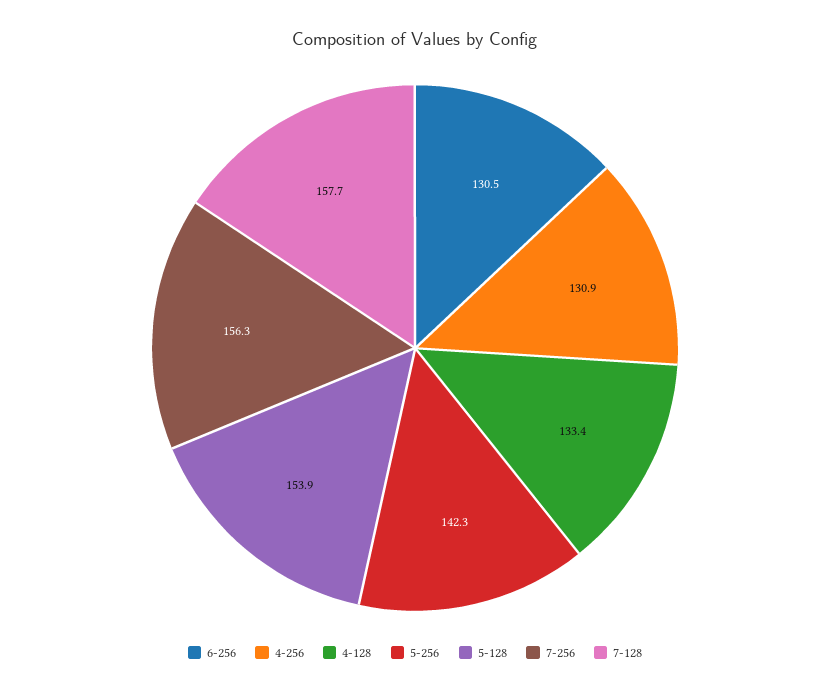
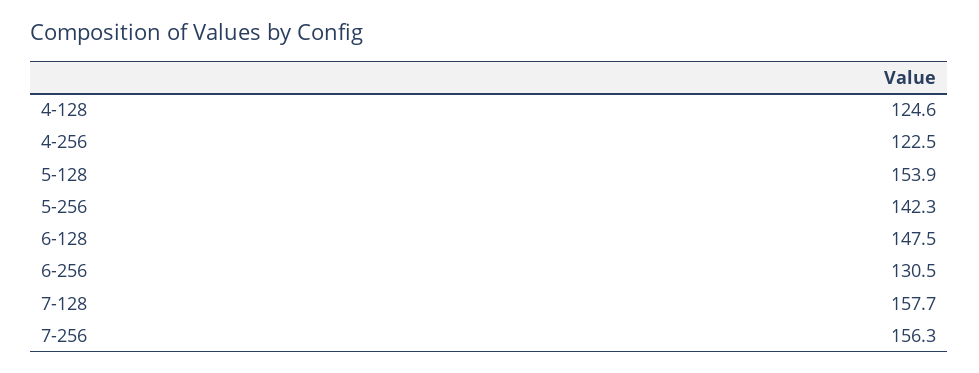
  {
    "6-256": 130.5,
-   "4-256": 130.9,
+   "4-256": 122.5,
-   "4-128": 133.4,
+   "4-128": 124.6,
    "5-256": 142.3,
    "5-128": 153.9,
    "7-256": 156.3,
-   "7-128": 157.7
+   "7-128": 157.7,
+   "6-128": 147.5
  }

